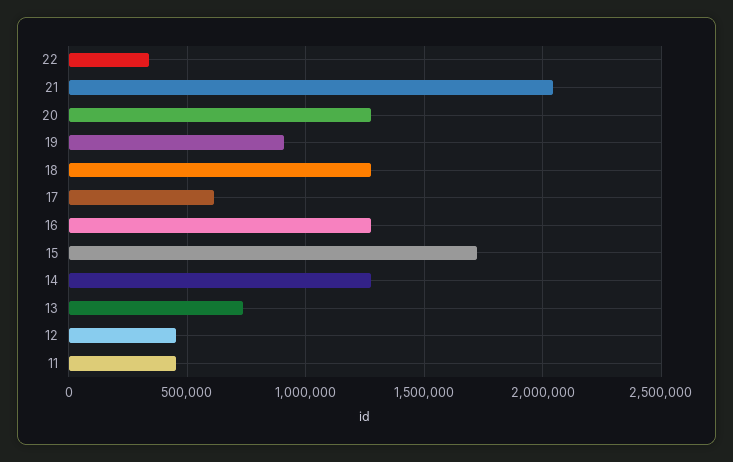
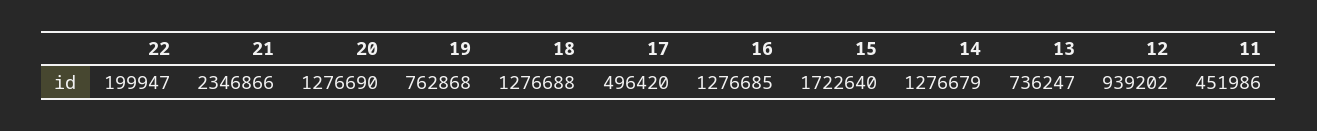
  {
-   "22": 350000,
+   "22": 199947,
-   "21": 2050000,
+   "21": 2346866,
    "20": 1276690,
-   "19": 900000,
+   "19": 762868,
    "18": 1276688,
-   "17": 600000,
+   "17": 496420,
    "16": 1276685,
    "15": 1722640,
    "14": 1276679,
    "13": 736247,
-   "12": 450000,
+   "12": 939202,
    "11": 451986
  }

